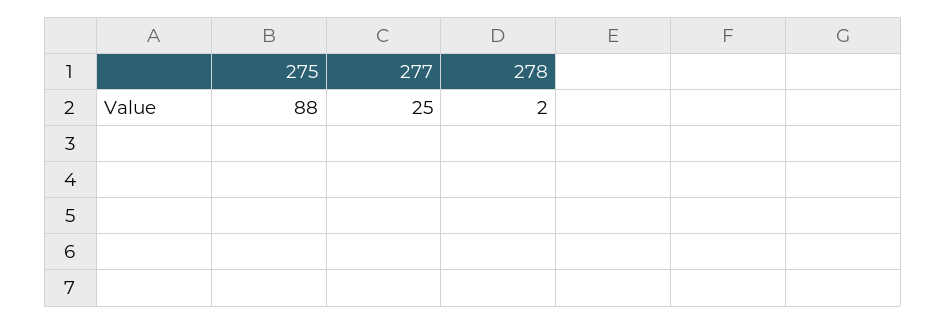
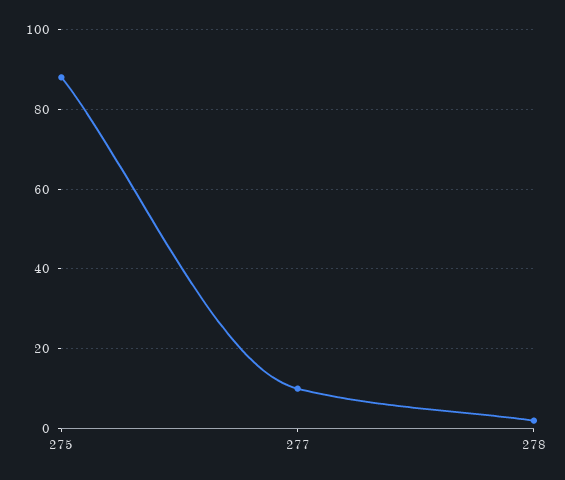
  {
    "275": 88,
-   "277": 25,
+   "277": 10,
    "278": 2
  }

